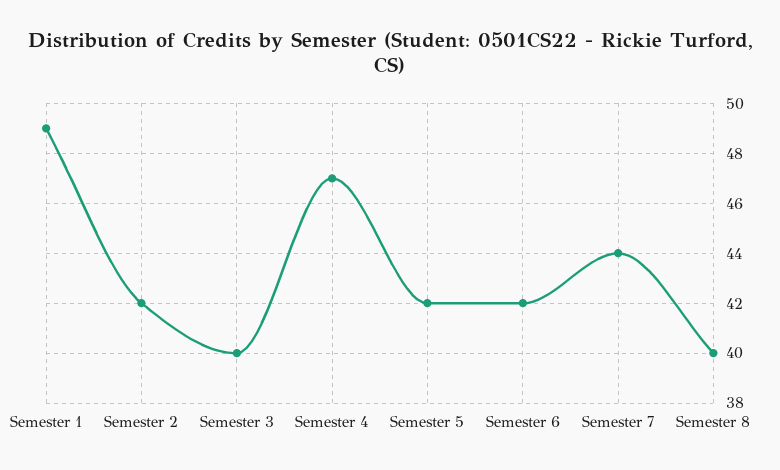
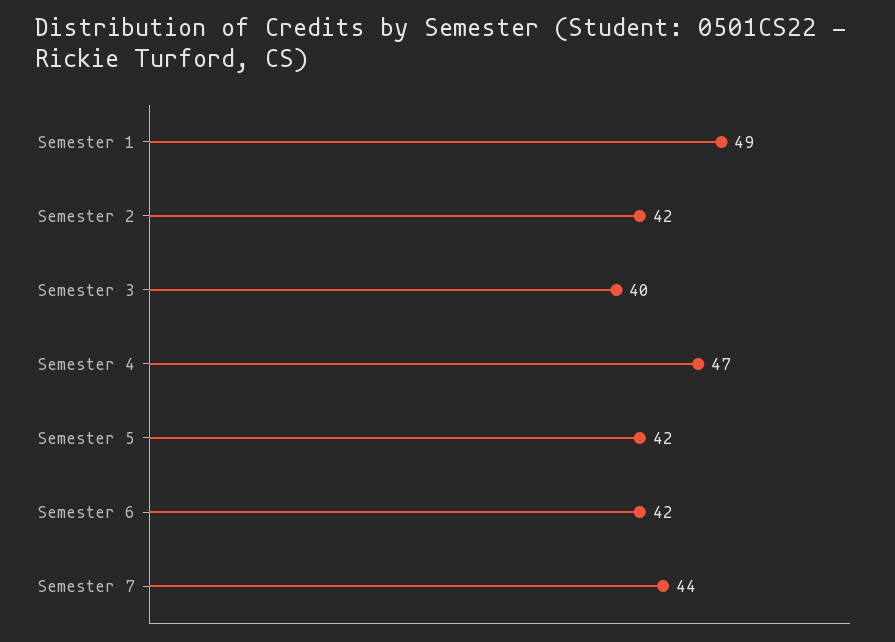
  {
    "Semester 1": 49,
    "Semester 2": 42,
    "Semester 3": 40,
    "Semester 4": 47,
    "Semester 5": 42,
    "Semester 6": 42,
-   "Semester 7": 44,
+   "Semester 7": 44
-   "Semester 8": 40
  }

